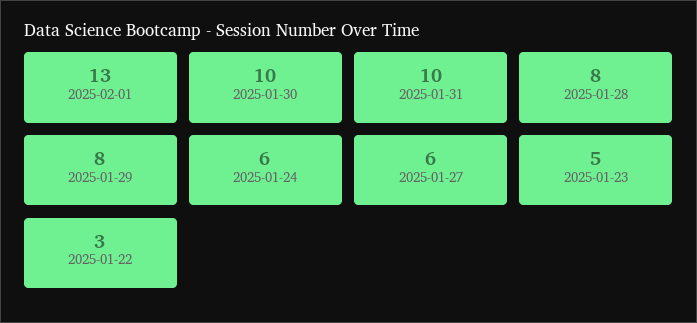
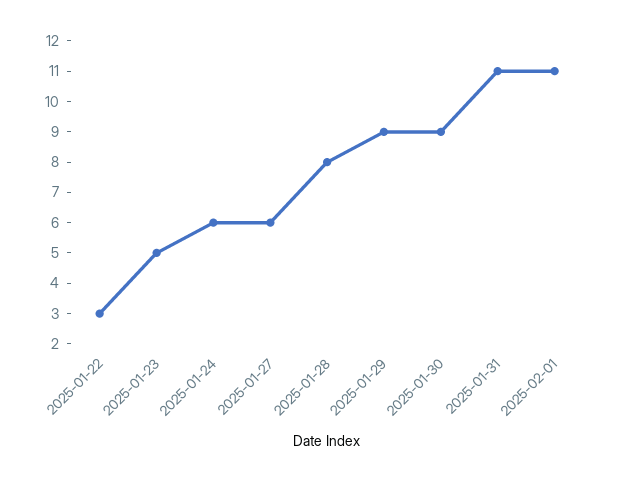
  {
-   "2025-02-01": 13,
+   "2025-02-01": 11,
-   "2025-01-30": 10,
+   "2025-01-30": 9,
-   "2025-01-31": 10,
+   "2025-01-31": 11,
    "2025-01-28": 8,
-   "2025-01-29": 8,
+   "2025-01-29": 9,
    "2025-01-24": 6,
    "2025-01-27": 6,
    "2025-01-23": 5,
    "2025-01-22": 3
  }

